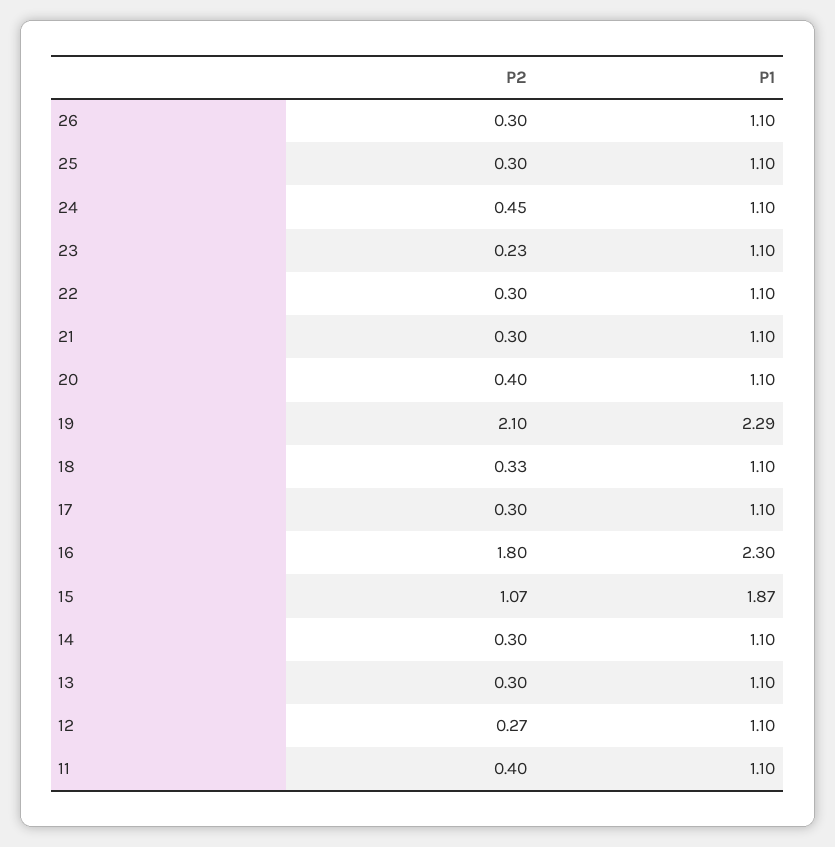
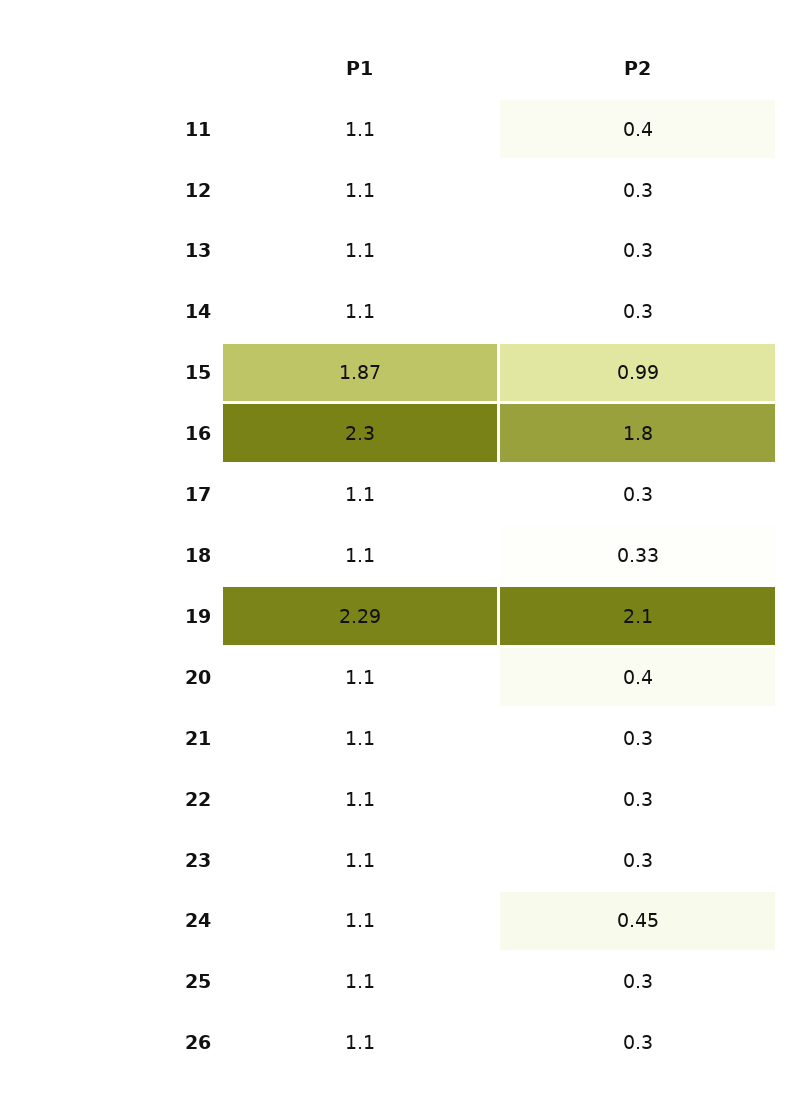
  {
    "P2": {
      "26": 0.3,
      "25": 0.3,
      "24": 0.45,
-     "23": 0.23,
+     "23": 0.3,
      "22": 0.3,
      "21": 0.3,
      "20": 0.4,
      "19": 2.1,
      "18": 0.33,
      "17": 0.3,
      "16": 1.8,
-     "15": 1.07,
+     "15": 0.99,
      "14": 0.3,
      "13": 0.3,
-     "12": 0.27,
+     "12": 0.3,
      "11": 0.4
    },
    "P1": {
      "26": 1.1,
      "25": 1.1,
      "24": 1.1,
      "23": 1.1,
      "22": 1.1,
      "21": 1.1,
      "20": 1.1,
      "19": 2.29,
      "18": 1.1,
      "17": 1.1,
      "16": 2.3,
      "15": 1.87,
      "14": 1.1,
      "13": 1.1,
      "12": 1.1,
      "11": 1.1
    }
  }

